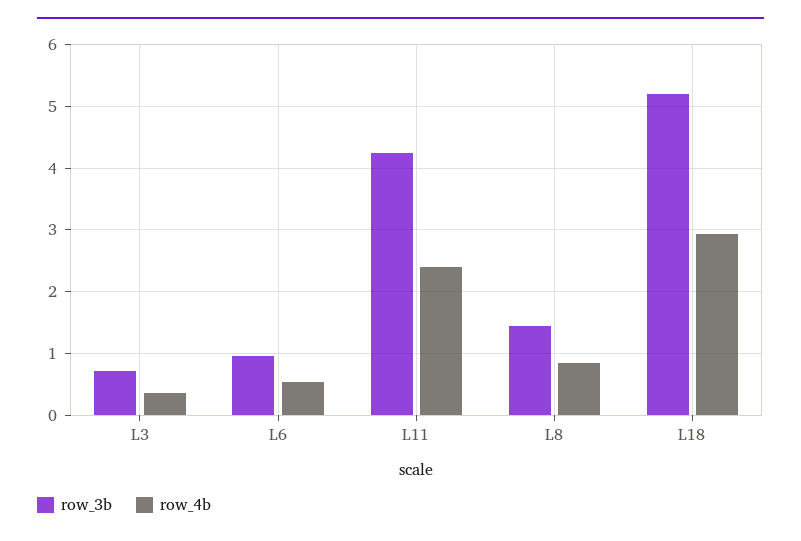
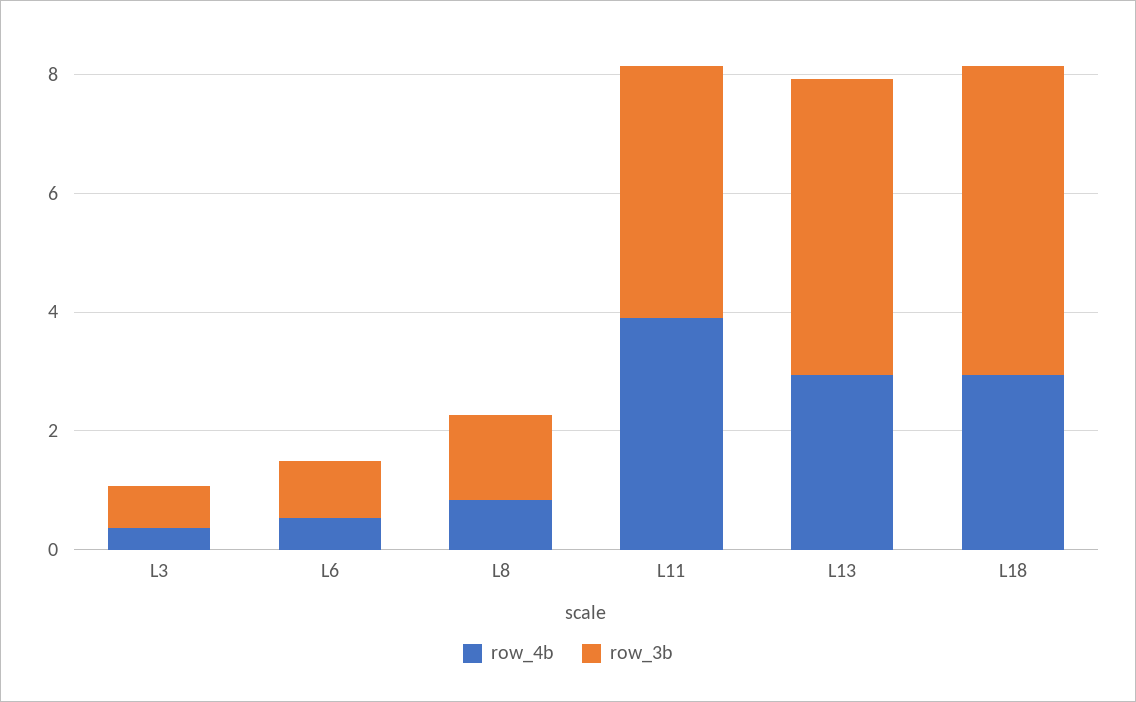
  {
    "row_3b": {
      "L3": 0.7,
      "L6": 1,
      "L11": 4.3,
      "L8": 1.4,
-     "L18": 5.2
+     "L18": 5.2,
+     "L13": 5
    },
    "row_4b": {
      "L3": 0.4,
      "L6": 0.5,
-     "L11": 2.4,
+     "L11": 4,
      "L8": 0.8,
-     "L18": 2.9
+     "L18": 2.9,
+     "L13": 3
    }
  }

